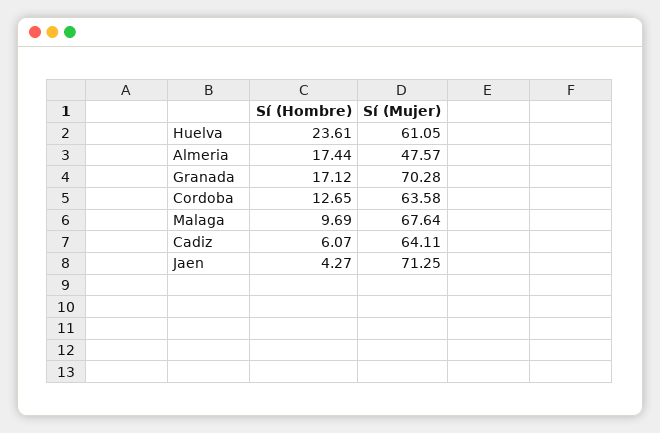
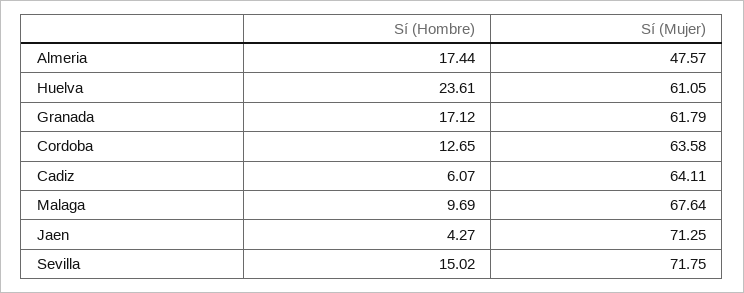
  {
    "Sí (Hombre)": {
      "Huelva": 23.61,
      "Almeria": 17.44,
      "Granada": 17.12,
      "Cordoba": 12.65,
      "Malaga": 9.69,
      "Cadiz": 6.07,
-     "Jaen": 4.27
+     "Jaen": 4.27,
+     "Sevilla": 15.02
    },
    "Sí (Mujer)": {
      "Huelva": 61.05,
      "Almeria": 47.57,
-     "Granada": 70.28,
+     "Granada": 61.79,
      "Cordoba": 63.58,
      "Malaga": 67.64,
      "Cadiz": 64.11,
-     "Jaen": 71.25
+     "Jaen": 71.25,
+     "Sevilla": 71.75
    }
  }

